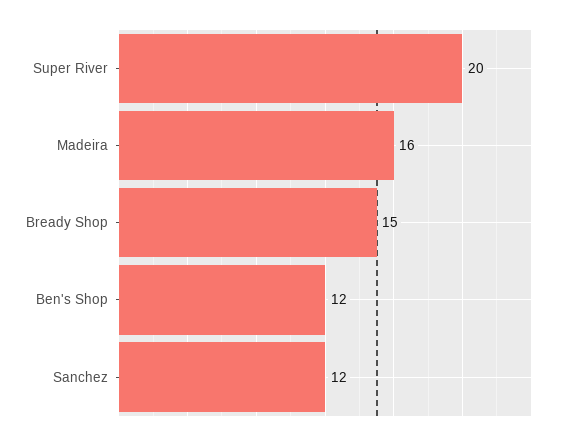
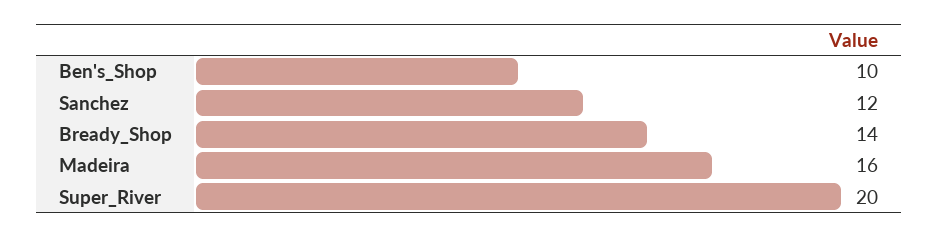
  {
    "Super River": 20,
    "Madeira": 16,
-   "Bready Shop": 15,
+   "Bready Shop": 14,
-   "Ben's Shop": 12,
+   "Ben's Shop": 10,
    "Sanchez": 12
  }

